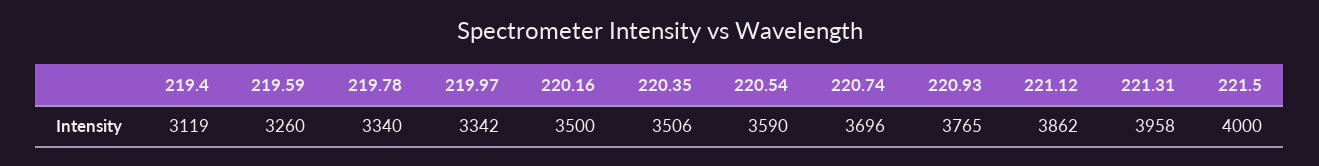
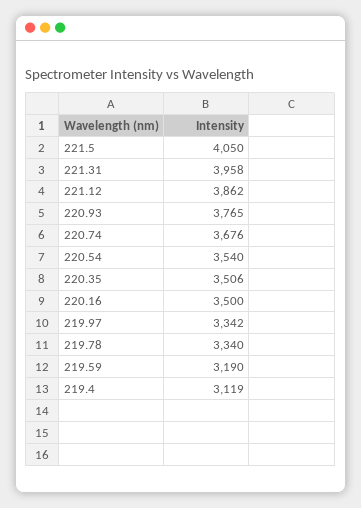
  {
    "219.4": 3119,
-   "219.59": 3260,
+   "219.59": 3190,
    "219.78": 3340,
    "219.97": 3342,
    "220.16": 3500,
    "220.35": 3506,
-   "220.54": 3590,
+   "220.54": 3540,
-   "220.74": 3696,
+   "220.74": 3676,
    "220.93": 3765,
    "221.12": 3862,
    "221.31": 3958,
-   "221.5": 4000
+   "221.5": 4050
  }

